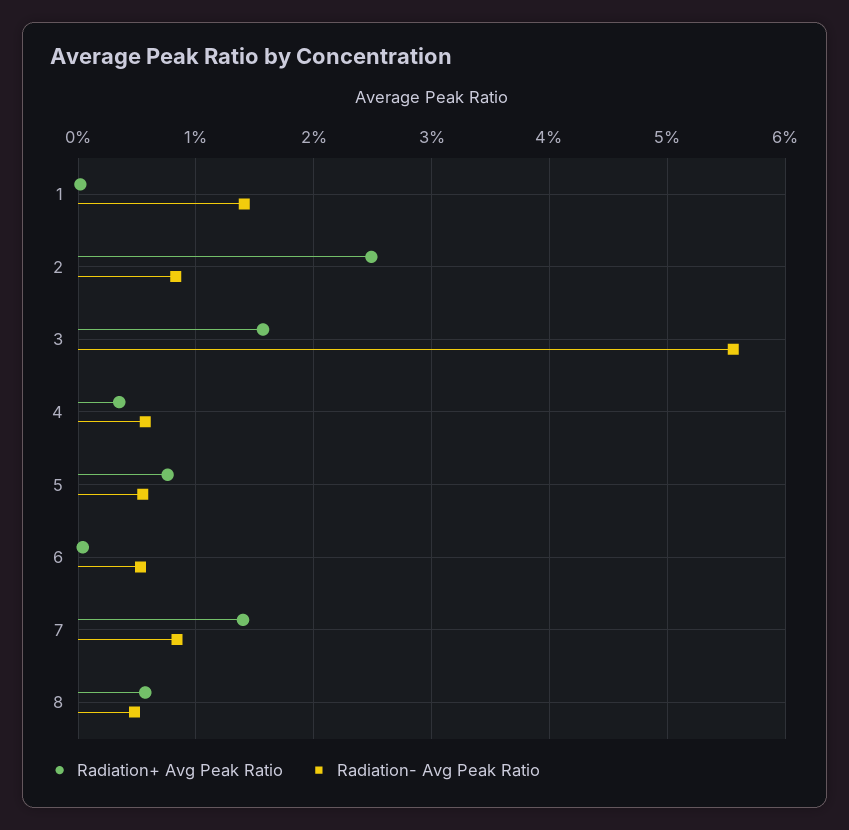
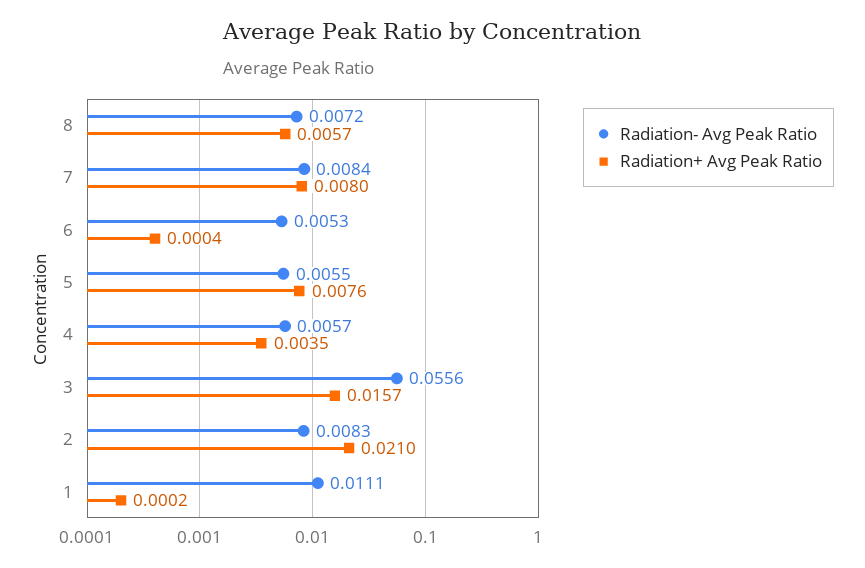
  {
    "Radiation+ Avg Peak Ratio": {
      "1": 0.0002,
-     "2": 0.025,
+     "2": 0.021,
      "3": 0.0157,
      "4": 0.0035,
      "5": 0.0076,
      "6": 0.0004,
-     "7": 0.014,
+     "7": 0.008,
      "8": 0.0057
    },
    "Radiation- Avg Peak Ratio": {
-     "1": 0.014,
+     "1": 0.0111,
      "2": 0.0083,
      "3": 0.0556,
      "4": 0.0057,
      "5": 0.0055,
      "6": 0.0053,
      "7": 0.0084,
-     "8": 0.005
+     "8": 0.0072
    }
  }

